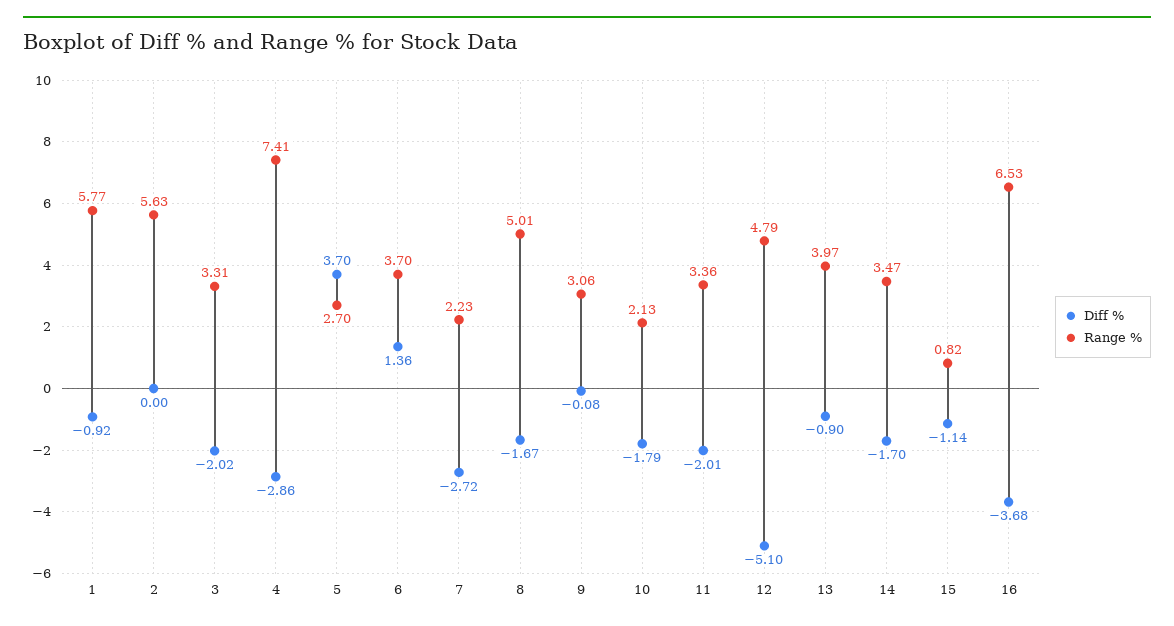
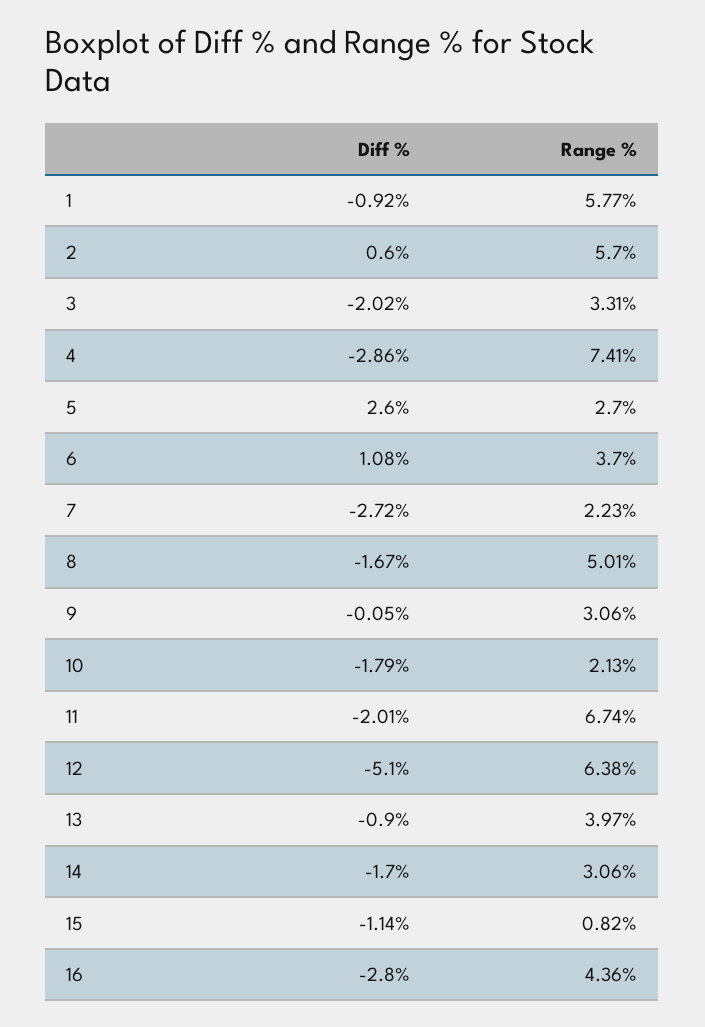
  {
    "Diff %": {
      "1": -0.92,
-     "2": 0,
+     "2": 0.6,
      "3": -2.02,
      "4": -2.86,
-     "5": 3.7,
+     "5": 2.6,
-     "6": 1.36,
+     "6": 1.08,
      "7": -2.72,
      "8": -1.67,
-     "9": -0.08,
+     "9": -0.05,
      "10": -1.79,
      "11": -2.01,
      "12": -5.1,
      "13": -0.9,
      "14": -1.7,
      "15": -1.14,
-     "16": -3.68
+     "16": -2.8
    },
    "Range %": {
      "1": 5.77,
-     "2": 5.63,
+     "2": 5.7,
      "3": 3.31,
      "4": 7.41,
      "5": 2.7,
      "6": 3.7,
      "7": 2.23,
      "8": 5.01,
      "9": 3.06,
      "10": 2.13,
-     "11": 3.36,
+     "11": 6.74,
-     "12": 4.79,
+     "12": 6.38,
      "13": 3.97,
-     "14": 3.47,
+     "14": 3.06,
      "15": 0.82,
-     "16": 6.53
+     "16": 4.36
    }
  }

